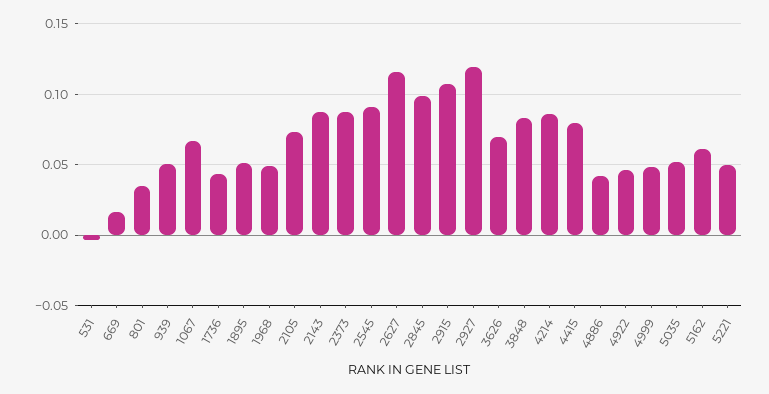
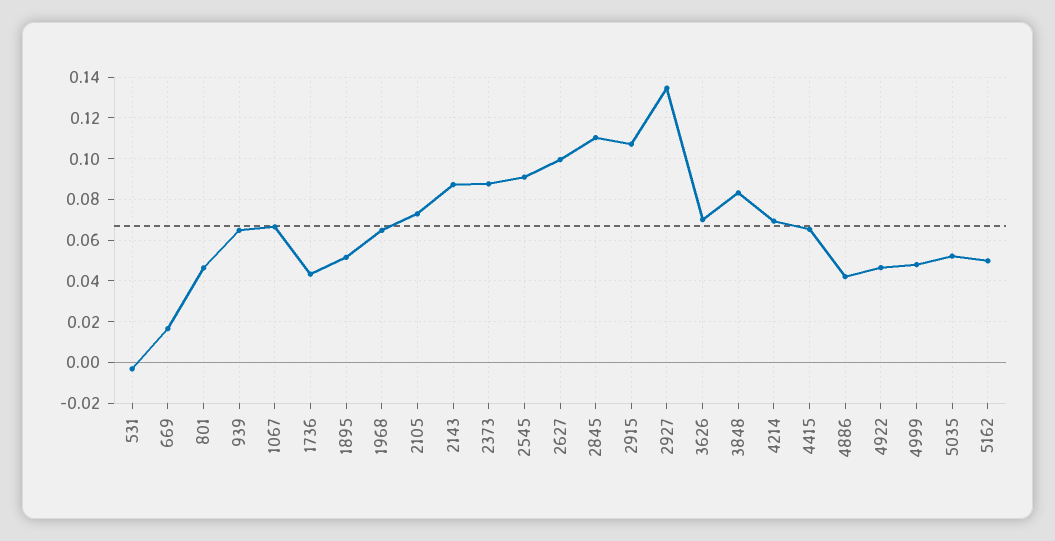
  {
    "531": -0.005,
    "669": 0.015,
-   "801": 0.035,
+   "801": 0.045,
-   "939": 0.05,
+   "939": 0.065,
    "1067": 0.065,
    "1736": 0.045,
    "1895": 0.05,
-   "1968": 0.05,
+   "1968": 0.065,
    "2105": 0.075,
    "2143": 0.085,
    "2373": 0.09,
    "2545": 0.09,
-   "2627": 0.115,
+   "2627": 0.1,
-   "2845": 0.1,
+   "2845": 0.11,
    "2915": 0.105,
-   "2927": 0.12,
+   "2927": 0.135,
    "3626": 0.07,
    "3848": 0.085,
-   "4214": 0.085,
+   "4214": 0.07,
-   "4415": 0.08,
+   "4415": 0.065,
    "4886": 0.04,
    "4922": 0.045,
    "4999": 0.05,
    "5035": 0.05,
-   "5162": 0.06,
+   "5162": 0.05
-   "5221": 0.05
  }

